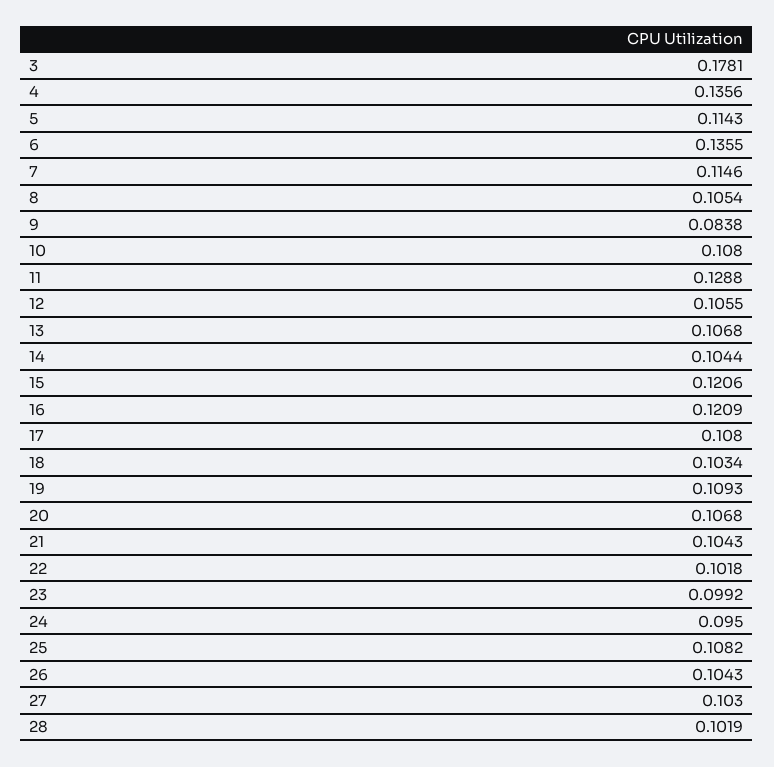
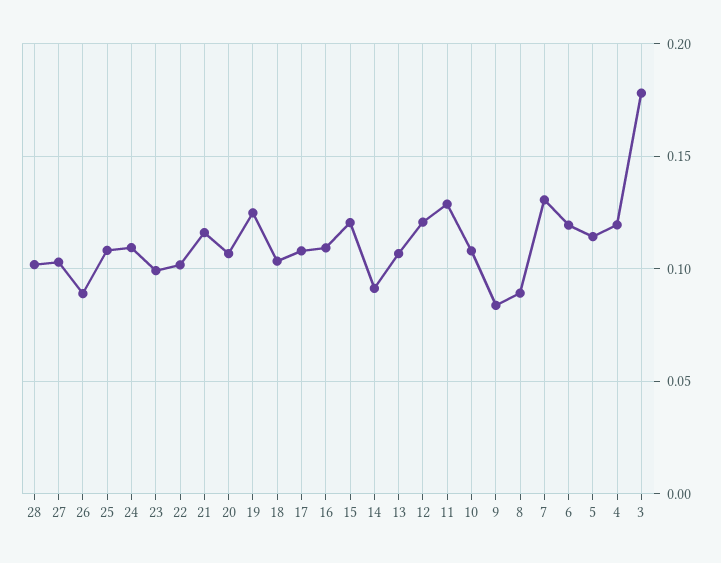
  {
    "3": 0.1781,
-   "4": 0.1356,
+   "4": 0.12,
    "5": 0.1143,
-   "6": 0.1355,
+   "6": 0.12,
-   "7": 0.1146,
+   "7": 0.13,
-   "8": 0.1054,
+   "8": 0.09,
    "9": 0.0838,
    "10": 0.108,
    "11": 0.1288,
-   "12": 0.1055,
+   "12": 0.12,
    "13": 0.1068,
-   "14": 0.1044,
+   "14": 0.09,
    "15": 0.1206,
-   "16": 0.1209,
+   "16": 0.11,
    "17": 0.108,
    "18": 0.1034,
-   "19": 0.1093,
+   "19": 0.125,
    "20": 0.1068,
-   "21": 0.1043,
+   "21": 0.115,
    "22": 0.1018,
    "23": 0.0992,
-   "24": 0.095,
+   "24": 0.11,
    "25": 0.1082,
-   "26": 0.1043,
+   "26": 0.09,
    "27": 0.103,
    "28": 0.1019
  }

